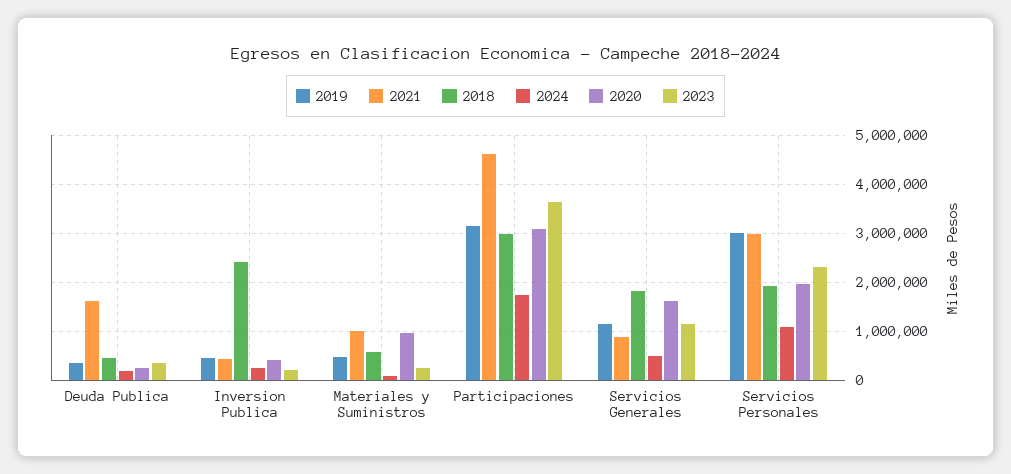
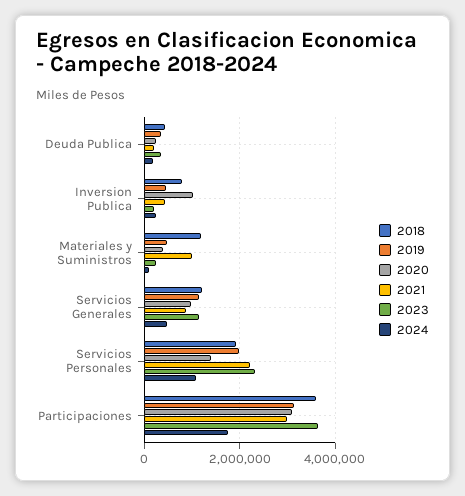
  {
    "2019": {
      "Deuda Publica": 400000,
      "Inversion Publica": 400000,
      "Materiales y Suministros": 400000,
      "Participaciones": 3200000,
      "Servicios Generales": 1200000,
-     "Servicios Personales": 3000000
+     "Servicios Personales": 2000000
    },
    "2021": {
-     "Deuda Publica": 1600000,
+     "Deuda Publica": 200000,
      "Inversion Publica": 400000,
      "Materiales y Suministros": 1000000,
-     "Participaciones": 4600000,
+     "Participaciones": 3000000,
      "Servicios Generales": 800000,
-     "Servicios Personales": 3000000
+     "Servicios Personales": 2200000
    },
    "2018": {
      "Deuda Publica": 400000,
-     "Inversion Publica": 2400000,
+     "Inversion Publica": 800000,
-     "Materiales y Suministros": 600000,
+     "Materiales y Suministros": 1200000,
-     "Participaciones": 3000000,
+     "Participaciones": 3600000,
-     "Servicios Generales": 1800000,
+     "Servicios Generales": 1200000,
      "Servicios Personales": 2000000
    },
    "2024": {
      "Deuda Publica": 200000,
      "Inversion Publica": 200000,
      "Materiales y Suministros": 0,
      "Participaciones": 1800000,
      "Servicios Generales": 400000,
      "Servicios Personales": 1000000
    },
    "2020": {
      "Deuda Publica": 200000,
-     "Inversion Publica": 400000,
+     "Inversion Publica": 1000000,
-     "Materiales y Suministros": 1000000,
+     "Materiales y Suministros": 400000,
      "Participaciones": 3000000,
-     "Servicios Generales": 1600000,
+     "Servicios Generales": 1000000,
-     "Servicios Personales": 2000000
+     "Servicios Personales": 1400000
    },
    "2023": {
      "Deuda Publica": 400000,
      "Inversion Publica": 200000,
      "Materiales y Suministros": 200000,
      "Participaciones": 3600000,
      "Servicios Generales": 1200000,
      "Servicios Personales": 2400000
    }
  }

